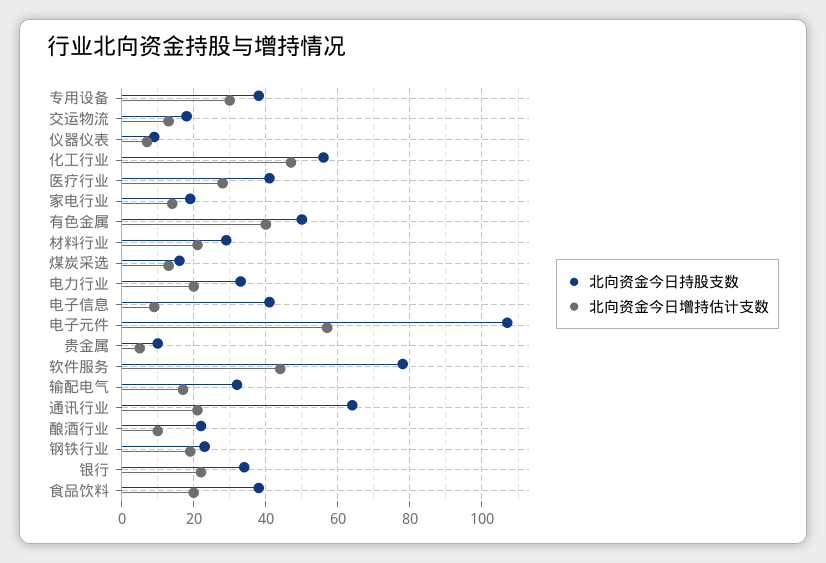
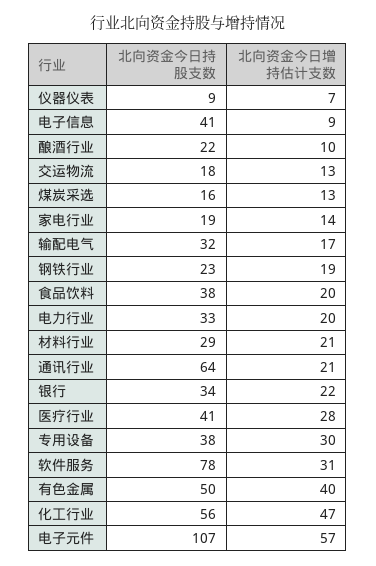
  {
    "北向资金今日持股支数": {
      "专用设备": 38,
      "交运物流": 18,
      "仪器仪表": 9,
      "化工行业": 56,
      "医疗行业": 41,
      "家电行业": 19,
      "有色金属": 50,
      "材料行业": 29,
      "煤炭采选": 16,
      "电力行业": 33,
      "电子信息": 41,
      "电子元件": 107,
-     "贵金属": 10,
      "软件服务": 78,
      "输配电气": 32,
      "通讯行业": 64,
      "酿酒行业": 22,
      "钢铁行业": 23,
      "银行": 34,
      "食品饮料": 38
    },
    "北向资金今日增持估计支数": {
      "专用设备": 30,
      "交运物流": 13,
      "仪器仪表": 7,
      "化工行业": 47,
      "医疗行业": 28,
      "家电行业": 14,
      "有色金属": 40,
      "材料行业": 21,
      "煤炭采选": 13,
      "电力行业": 20,
      "电子信息": 9,
      "电子元件": 57,
-     "贵金属": 5,
-     "软件服务": 45,
+     "软件服务": 31,
      "输配电气": 17,
      "通讯行业": 21,
      "酿酒行业": 10,
      "钢铁行业": 19,
      "银行": 22,
      "食品饮料": 20
    }
  }

